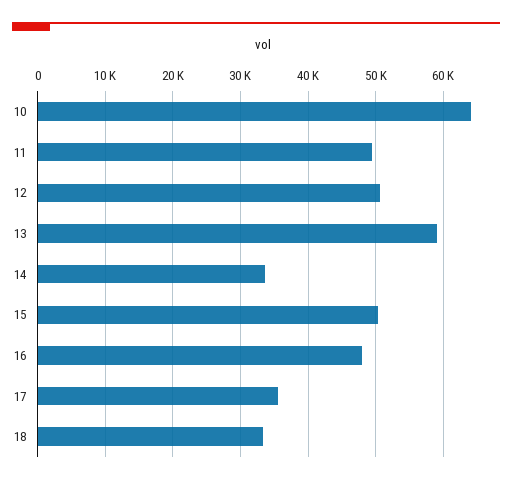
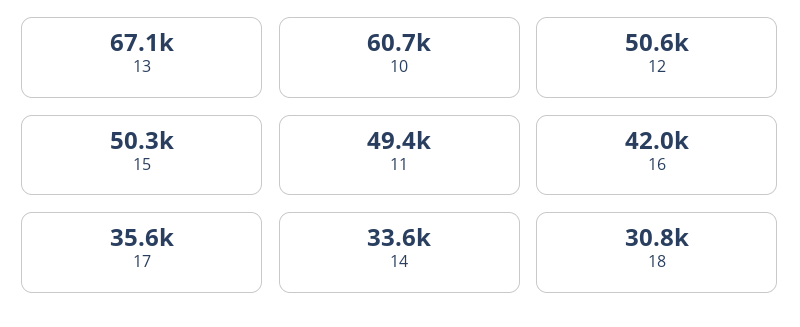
  {
-   "10": 64000,
+   "10": 60700,
    "11": 49400,
    "12": 50600,
-   "13": 59000,
+   "13": 67100,
    "14": 33600,
    "15": 50300,
-   "16": 48000,
+   "16": 42000,
    "17": 35600,
-   "18": 33000
+   "18": 30800
  }

